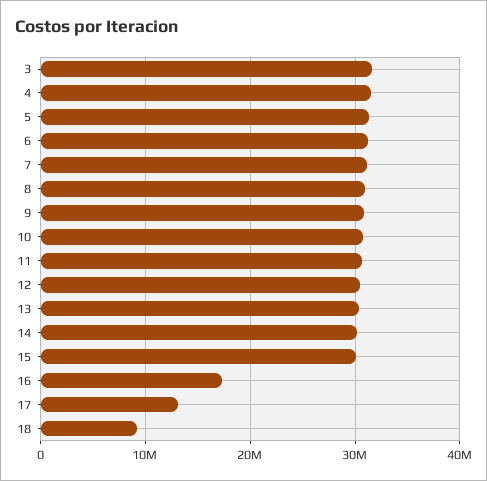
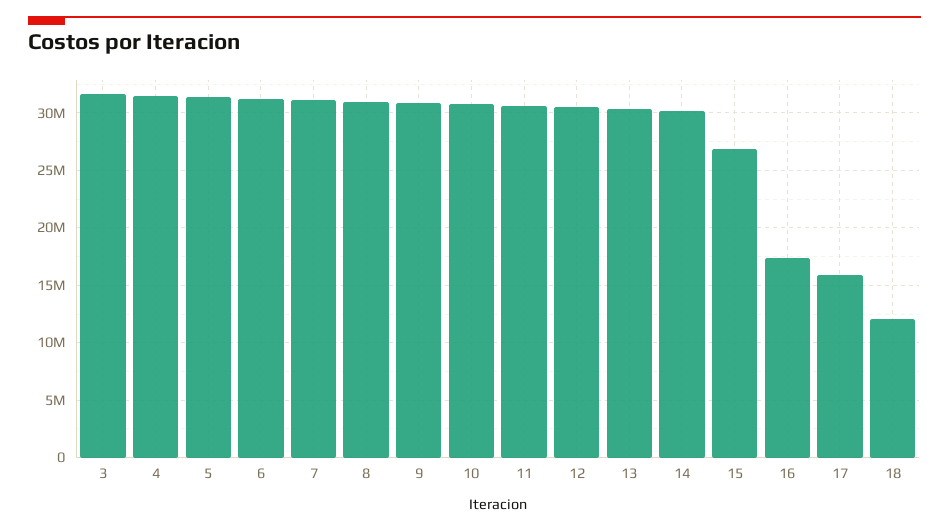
  {
    "3": 32000000,
    "4": 31000000,
    "5": 31000000,
    "6": 31000000,
    "7": 31000000,
    "8": 31000000,
    "9": 31000000,
    "10": 31000000,
    "11": 31000000,
    "12": 30000000,
    "13": 30000000,
    "14": 30000000,
-   "15": 30000000,
+   "15": 27000000,
    "16": 17000000,
-   "17": 13000000,
+   "17": 16000000,
-   "18": 9000000
+   "18": 12000000
  }

